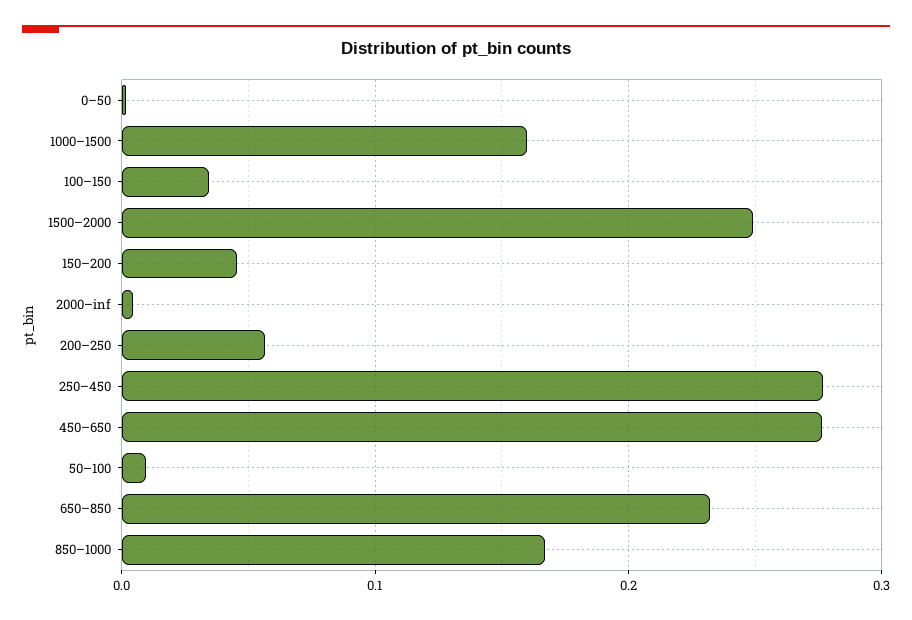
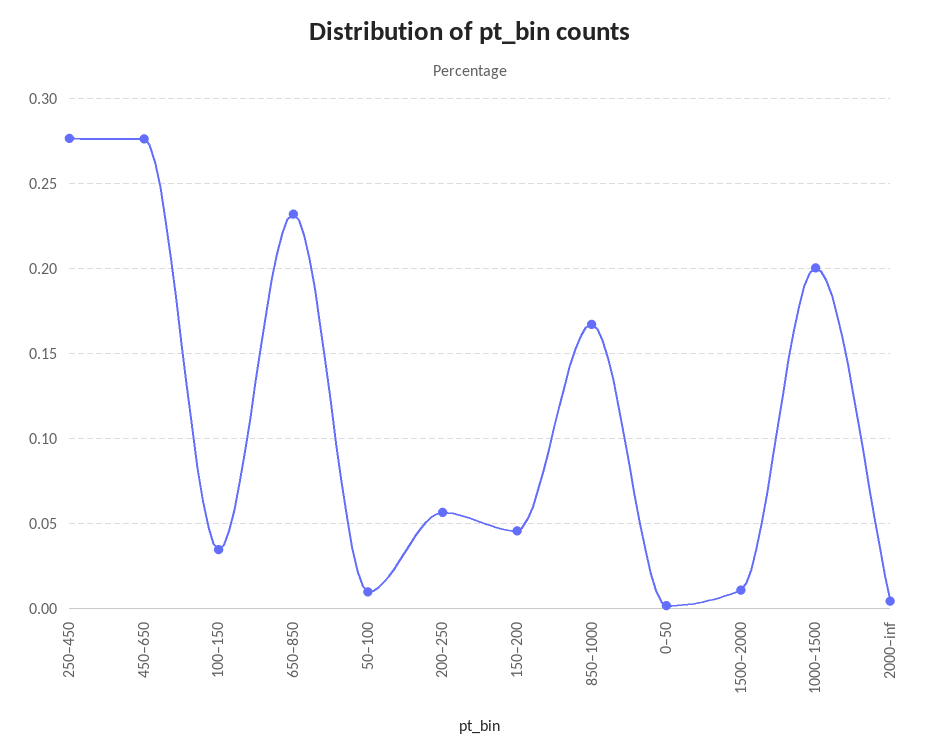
  {
    "0–50": 0,
-   "1000–1500": 0.16,
+   "1000–1500": 0.2,
    "100–150": 0.035,
-   "1500–2000": 0.25,
+   "1500–2000": 0.01,
    "150–200": 0.045,
    "2000–inf": 0.005,
    "200–250": 0.055,
    "250–450": 0.275,
    "450–650": 0.275,
    "50–100": 0.01,
    "650–850": 0.23,
    "850–1000": 0.165
  }

